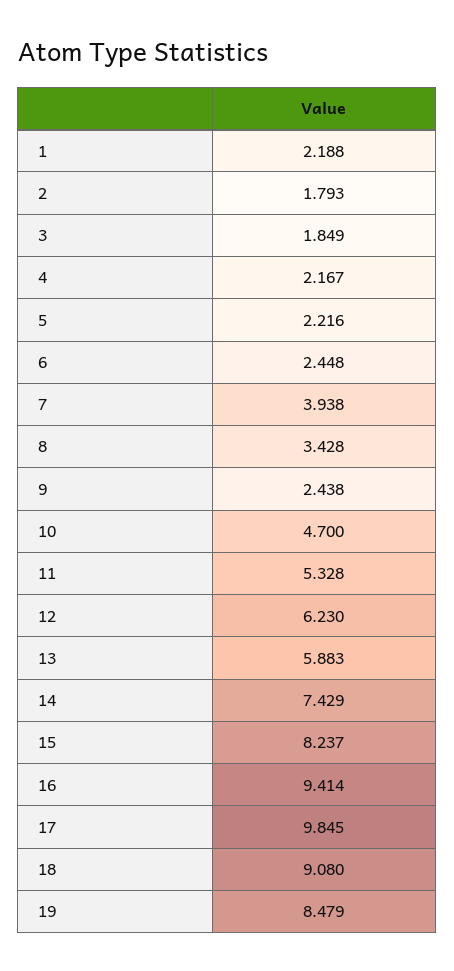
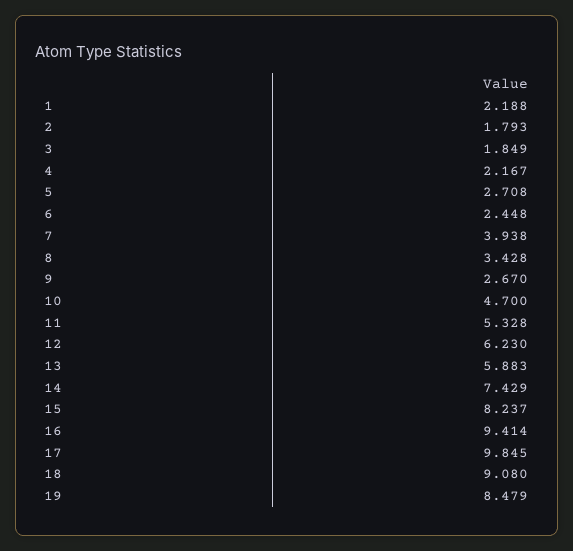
  {
    "1": 2.188,
    "2": 1.793,
    "3": 1.849,
    "4": 2.167,
-   "5": 2.216,
+   "5": 2.708,
    "6": 2.448,
    "7": 3.938,
    "8": 3.428,
-   "9": 2.438,
+   "9": 2.67,
    "10": 4.7,
    "11": 5.328,
    "12": 6.23,
    "13": 5.883,
    "14": 7.429,
    "15": 8.237,
    "16": 9.414,
    "17": 9.845,
    "18": 9.08,
    "19": 8.479
  }

